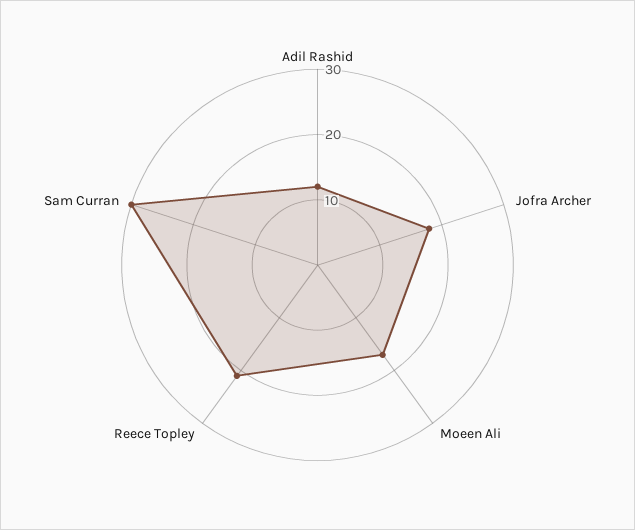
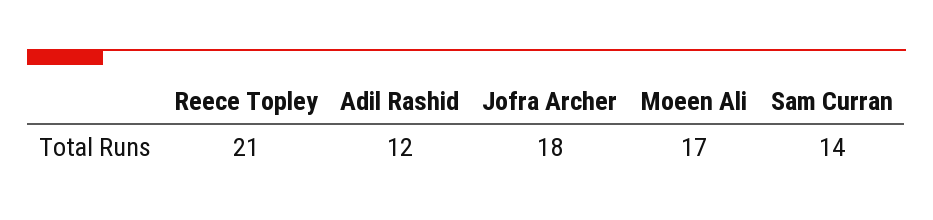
  {
    "Adil Rashid": 12,
    "Jofra Archer": 18,
    "Moeen Ali": 17,
    "Reece Topley": 21,
-   "Sam Curran": 30
+   "Sam Curran": 14
  }

